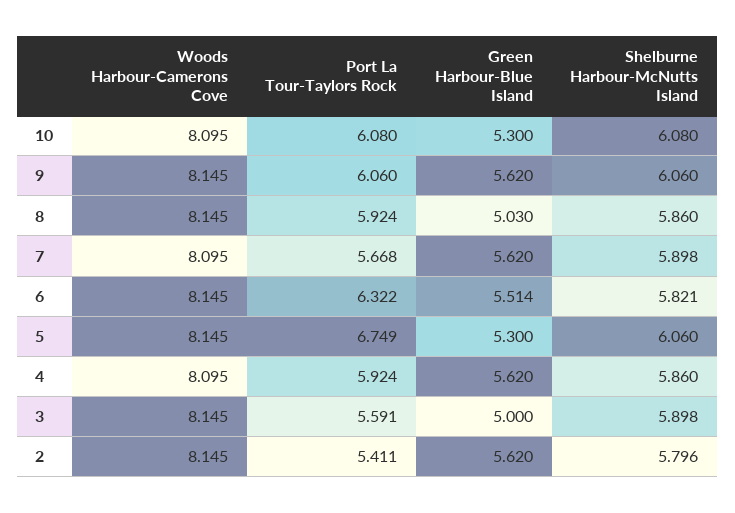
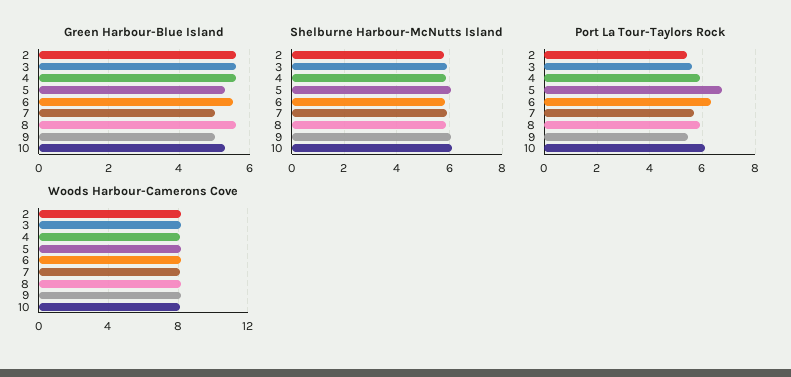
  {
    "Woods Harbour-Camerons Cove": {
      "10": 8.095,
      "9": 8.145,
      "8": 8.145,
      "7": 8.095,
      "6": 8.145,
      "5": 8.145,
      "4": 8.095,
      "3": 8.145,
      "2": 8.145
    },
    "Port La Tour-Taylors Rock": {
      "10": 6.08,
-     "9": 6.06,
+     "9": 5.5,
      "8": 5.924,
      "7": 5.668,
      "6": 6.322,
      "5": 6.749,
      "4": 5.924,
      "3": 5.591,
      "2": 5.411
    },
    "Green Harbour-Blue Island": {
      "10": 5.3,
-     "9": 5.62,
+     "9": 5,
-     "8": 5.03,
+     "8": 5.6,
-     "7": 5.62,
+     "7": 5,
      "6": 5.514,
      "5": 5.3,
      "4": 5.62,
-     "3": 5,
+     "3": 5.6,
      "2": 5.62
    },
    "Shelburne Harbour-McNutts Island": {
      "10": 6.08,
      "9": 6.06,
      "8": 5.86,
      "7": 5.898,
      "6": 5.821,
      "5": 6.06,
      "4": 5.86,
      "3": 5.898,
      "2": 5.796
    }
  }

